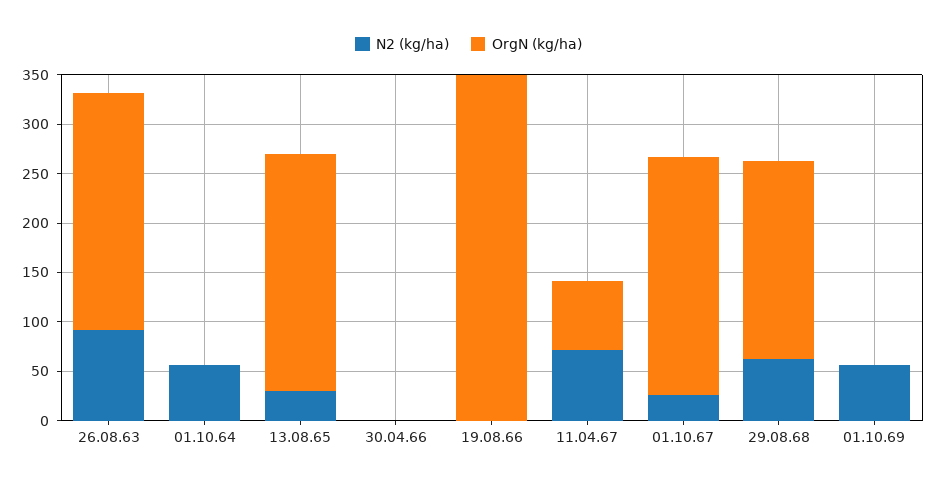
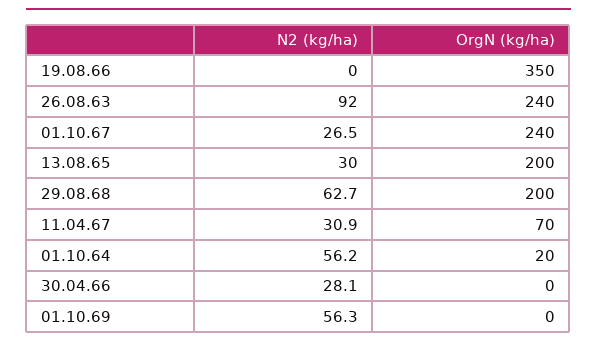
  {
    "N2 (kg/ha)": {
      "26.08.63": 92,
      "01.10.64": 56.2,
      "13.08.65": 30,
-     "30.04.66": 0,
+     "30.04.66": 28.1,
      "19.08.66": 0,
-     "11.04.67": 70,
+     "11.04.67": 30.9,
      "01.10.67": 26.5,
      "29.08.68": 62.7,
      "01.10.69": 56.3
    },
    "OrgN (kg/ha)": {
      "26.08.63": 240,
-     "01.10.64": 0,
+     "01.10.64": 20,
-     "13.08.65": 240,
+     "13.08.65": 200,
      "30.04.66": 0,
      "19.08.66": 350,
      "11.04.67": 70,
      "01.10.67": 240,
      "29.08.68": 200,
      "01.10.69": 0
    }
  }

